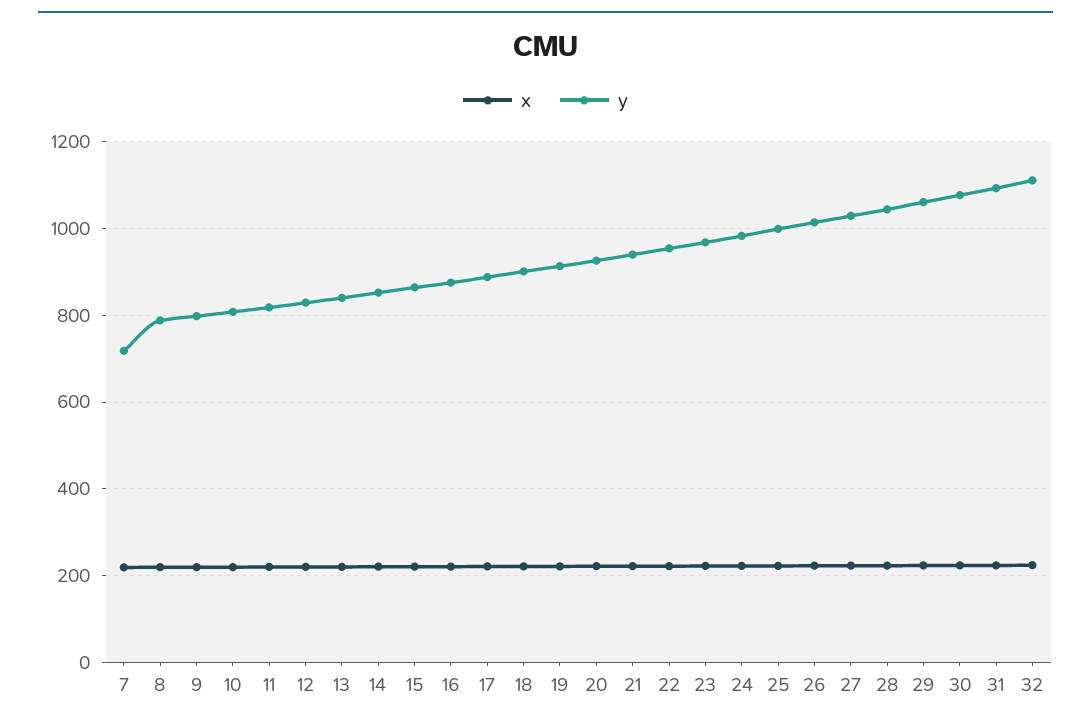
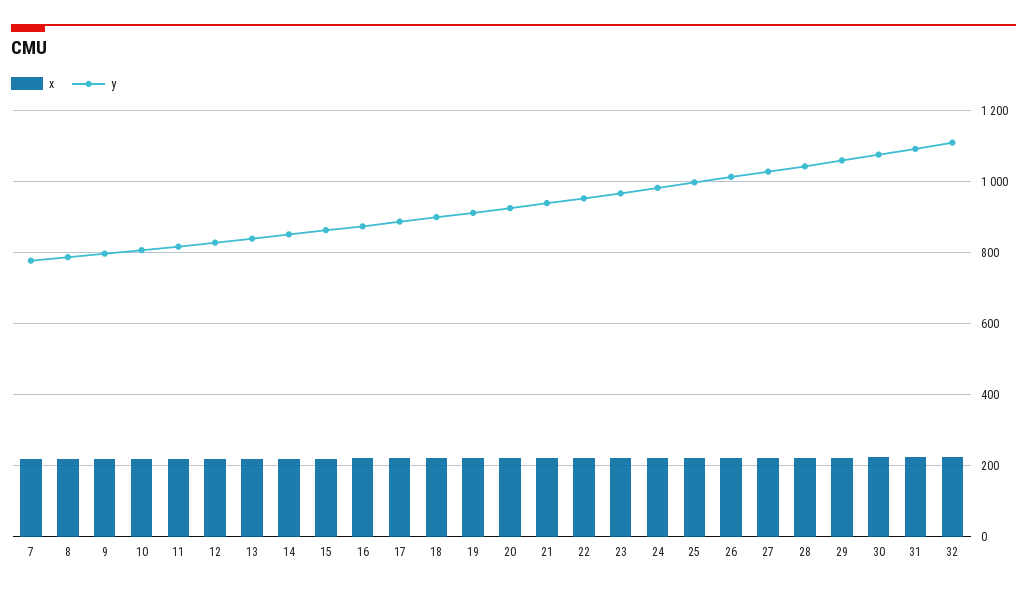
  {
    "x": {
      "7": 220,
      "8": 220,
      "9": 220,
      "10": 220,
      "11": 220,
      "12": 220,
      "13": 220,
      "14": 220,
      "15": 220,
      "16": 220,
      "17": 220,
      "18": 220,
      "19": 220,
      "20": 220,
      "21": 220,
      "22": 220,
      "23": 220,
      "24": 220,
      "25": 220,
      "26": 220,
      "27": 220,
      "28": 220,
      "29": 220,
      "30": 220,
      "31": 220,
      "32": 220
    },
    "y": {
-     "7": 720,
+     "7": 780,
      "8": 780,
      "9": 800,
      "10": 800,
      "11": 820,
      "12": 820,
      "13": 840,
      "14": 860,
      "15": 860,
      "16": 880,
      "17": 880,
      "18": 900,
      "19": 920,
      "20": 920,
      "21": 940,
      "22": 960,
      "23": 960,
      "24": 980,
      "25": 1000,
      "26": 1020,
      "27": 1020,
      "28": 1040,
      "29": 1060,
      "30": 1080,
      "31": 1100,
      "32": 1120
    }
  }

